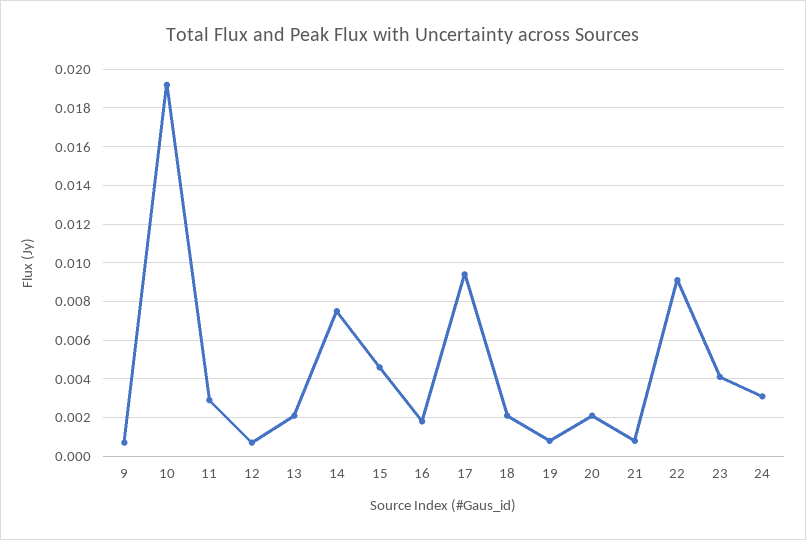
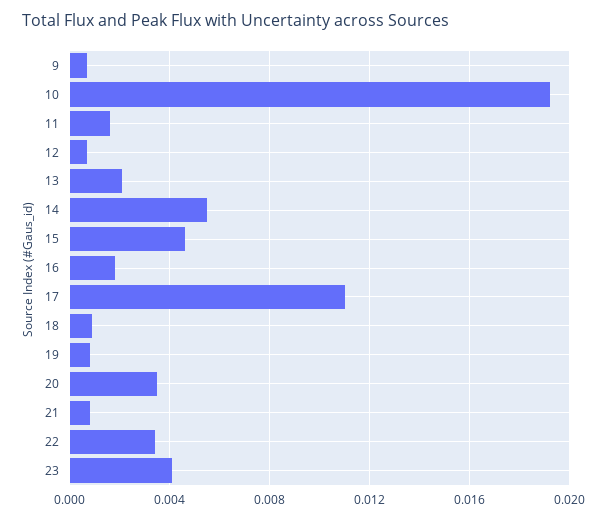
  {
    "9": 0.0005,
    "10": 0.019,
-   "11": 0.003,
+   "11": 0.0015,
    "12": 0.0005,
    "13": 0.002,
-   "14": 0.0075,
+   "14": 0.0055,
    "15": 0.0045,
    "16": 0.002,
-   "17": 0.0095,
+   "17": 0.011,
-   "18": 0.002,
+   "18": 0.001,
    "19": 0.001,
-   "20": 0.002,
+   "20": 0.0035,
    "21": 0.001,
-   "22": 0.009,
+   "22": 0.0035,
-   "23": 0.004,
+   "23": 0.004
-   "24": 0.003
  }

